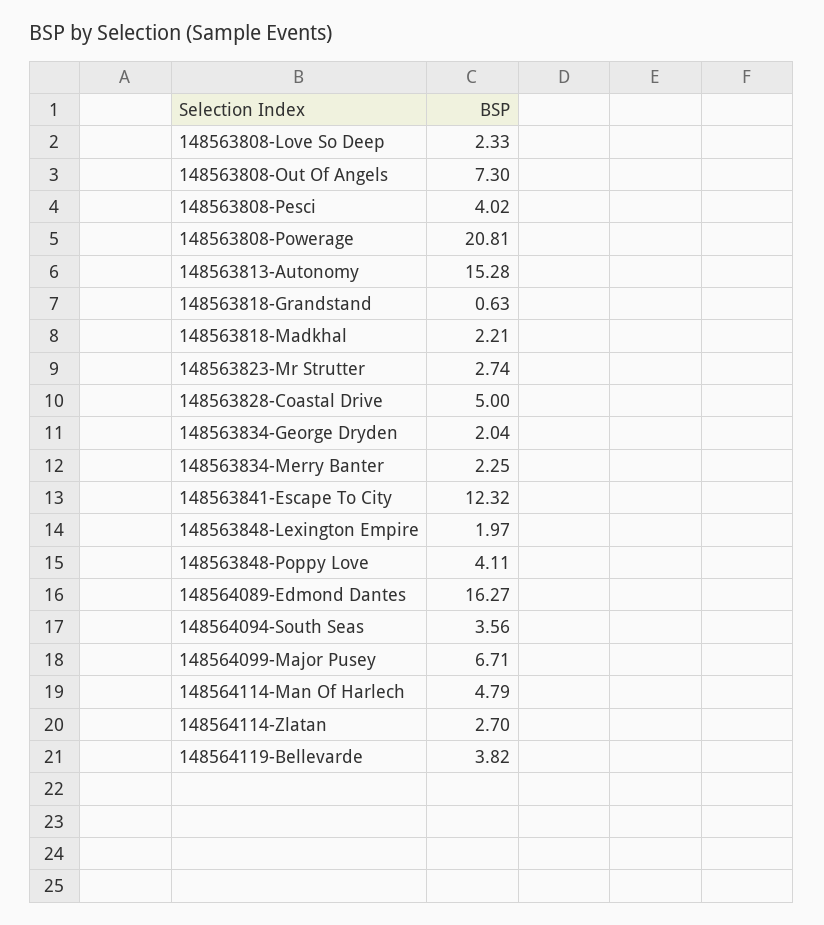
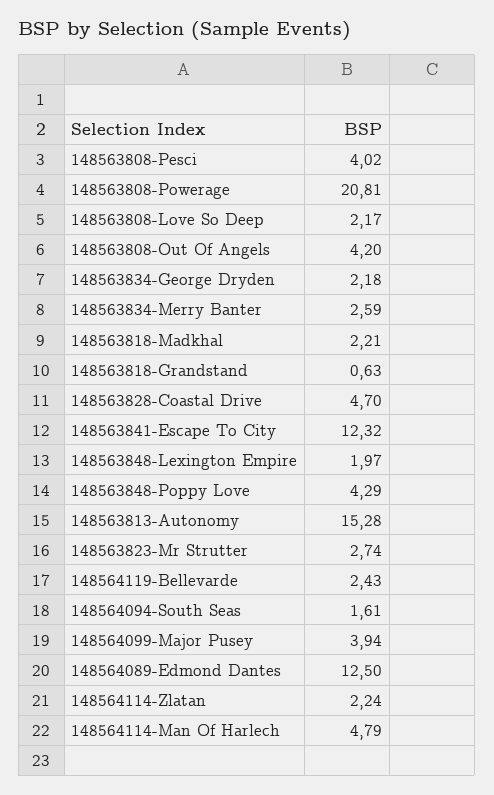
  {
-   "148563808-Love So Deep": 2.33,
+   "148563808-Love So Deep": 2.17,
-   "148563808-Out Of Angels": 7.3,
+   "148563808-Out Of Angels": 4.2,
    "148563808-Pesci": 4.02,
    "148563808-Powerage": 20.81,
    "148563813-Autonomy": 15.28,
    "148563818-Grandstand": 0.63,
    "148563818-Madkhal": 2.21,
    "148563823-Mr Strutter": 2.74,
-   "148563828-Coastal Drive": 5,
+   "148563828-Coastal Drive": 4.7,
-   "148563834-George Dryden": 2.04,
+   "148563834-George Dryden": 2.18,
-   "148563834-Merry Banter": 2.25,
+   "148563834-Merry Banter": 2.59,
    "148563841-Escape To City": 12.32,
    "148563848-Lexington Empire": 1.97,
-   "148563848-Poppy Love": 4.11,
+   "148563848-Poppy Love": 4.29,
-   "148564089-Edmond Dantes": 16.27,
+   "148564089-Edmond Dantes": 12.5,
-   "148564094-South Seas": 3.56,
+   "148564094-South Seas": 1.61,
-   "148564099-Major Pusey": 6.71,
+   "148564099-Major Pusey": 3.94,
    "148564114-Man Of Harlech": 4.79,
-   "148564114-Zlatan": 2.7,
+   "148564114-Zlatan": 2.24,
-   "148564119-Bellevarde": 3.82
+   "148564119-Bellevarde": 2.43
  }

